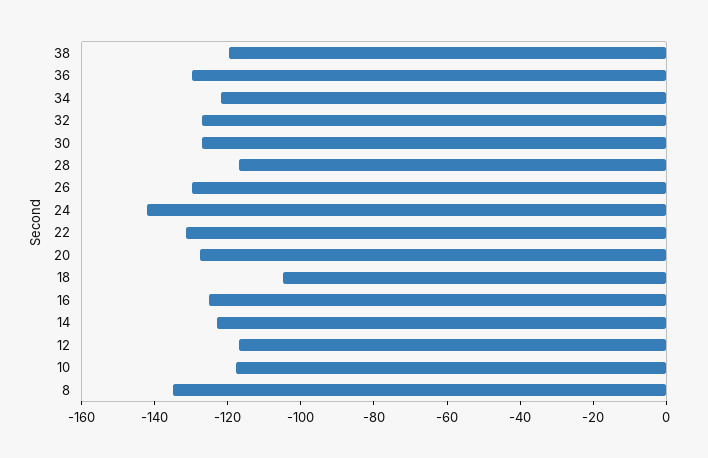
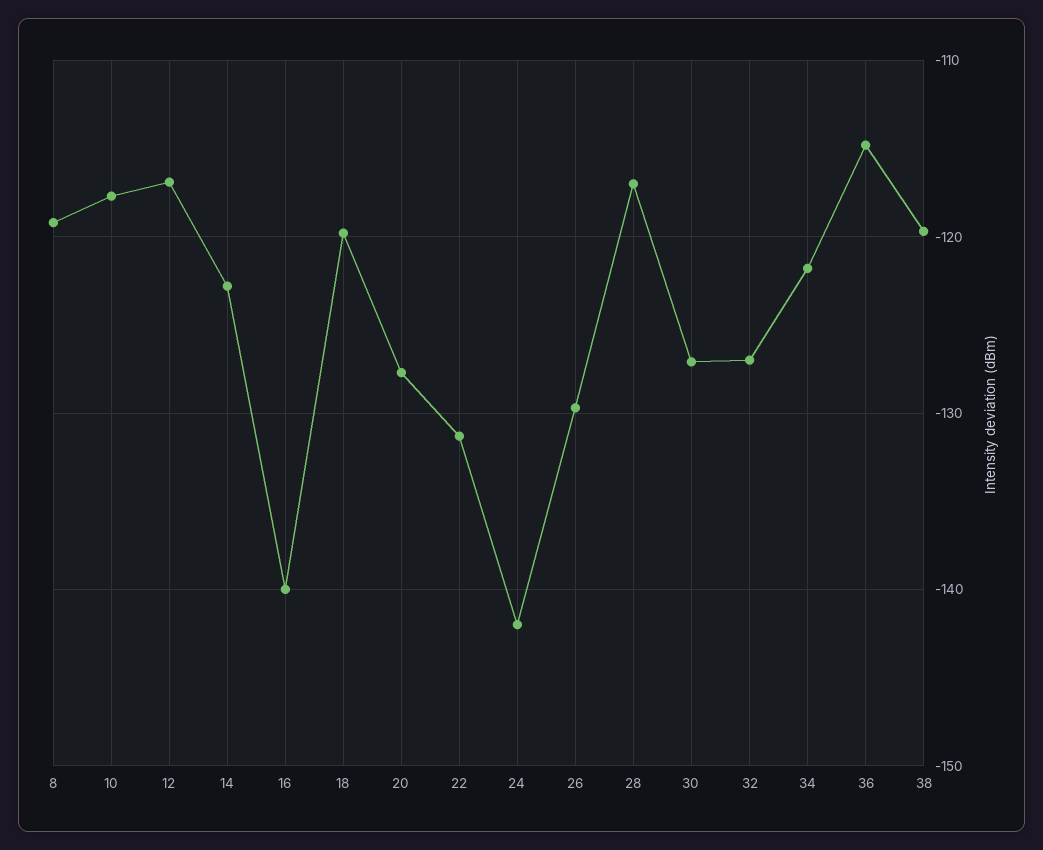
  {
    "38": -120,
-   "36": -130,
+   "36": -115,
    "34": -122,
    "32": -127,
    "30": -127,
    "28": -117,
    "26": -130,
    "24": -142,
    "22": -131,
    "20": -128,
-   "18": -105,
+   "18": -120,
-   "16": -125,
+   "16": -140,
    "14": -123,
    "12": -117,
    "10": -118,
-   "8": -135
+   "8": -119
  }

